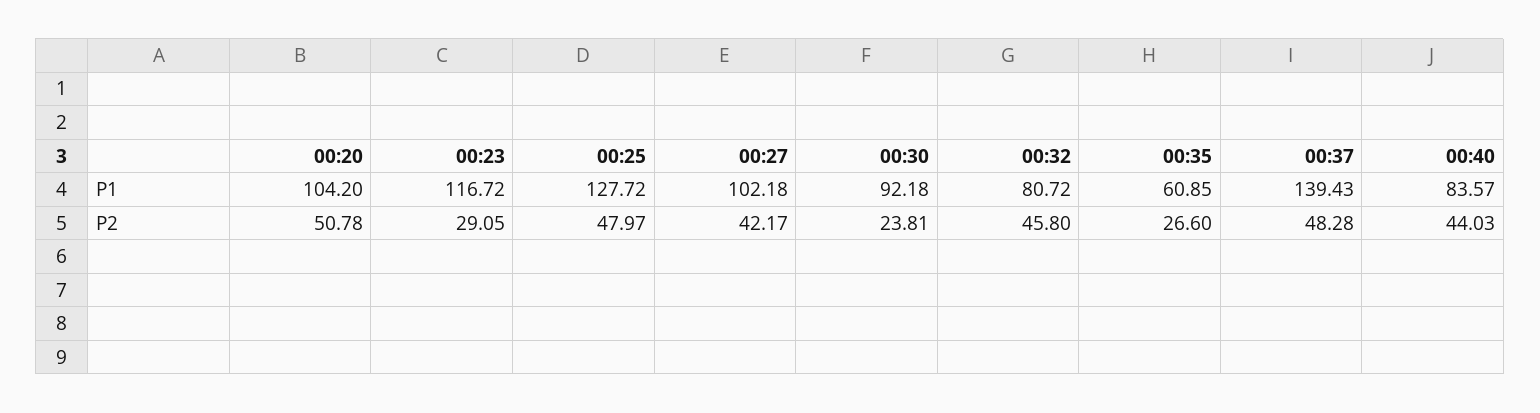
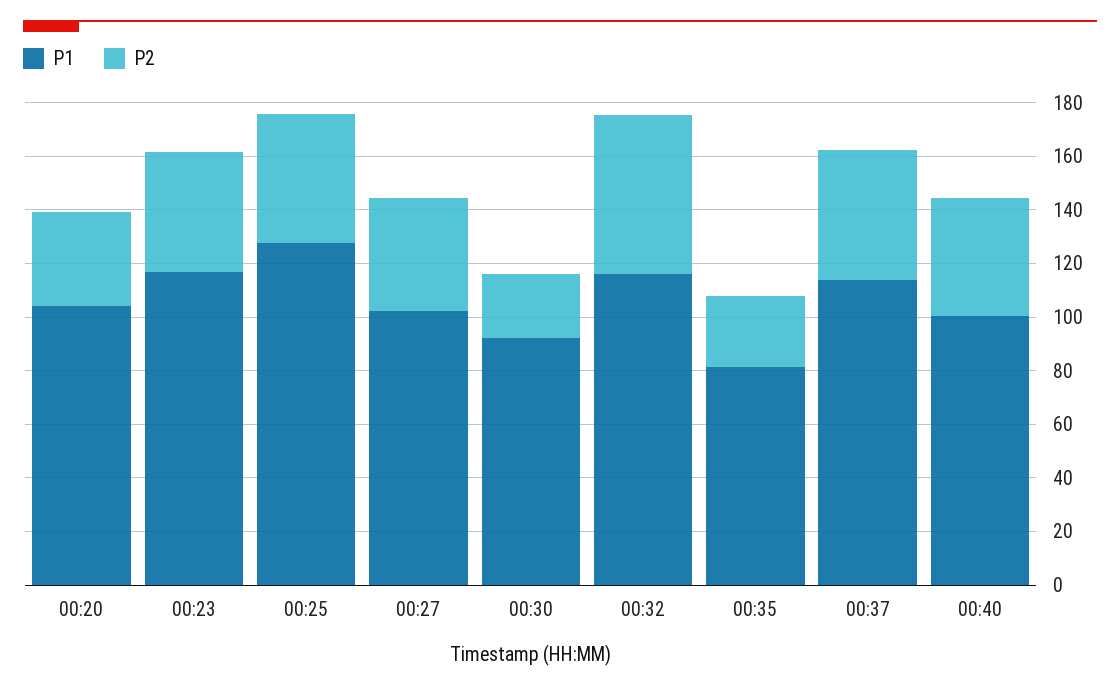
  {
    "P1": {
      "00:20": 104.2,
      "00:23": 116.72,
      "00:25": 127.72,
      "00:27": 102.18,
      "00:30": 92.18,
-     "00:32": 80.72,
+     "00:32": 115,
-     "00:35": 60.85,
+     "00:35": 80,
-     "00:37": 139.43,
+     "00:37": 115,
-     "00:40": 83.57
+     "00:40": 100
    },
    "P2": {
-     "00:20": 50.78,
+     "00:20": 35,
-     "00:23": 29.05,
+     "00:23": 45,
      "00:25": 47.97,
      "00:27": 42.17,
      "00:30": 23.81,
-     "00:32": 45.8,
+     "00:32": 60,
      "00:35": 26.6,
      "00:37": 48.28,
      "00:40": 44.03
    }
  }

